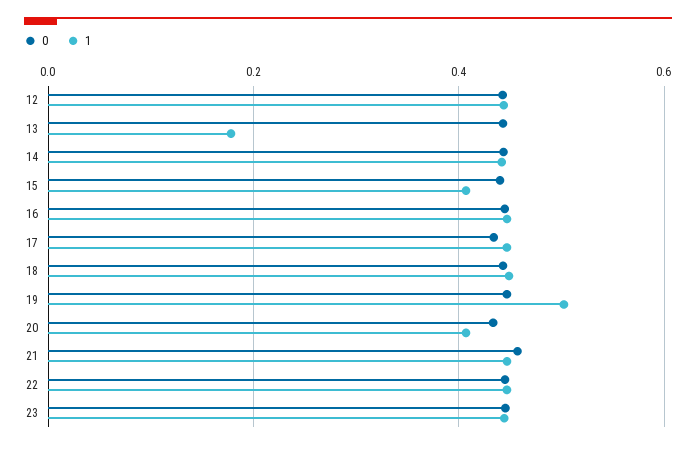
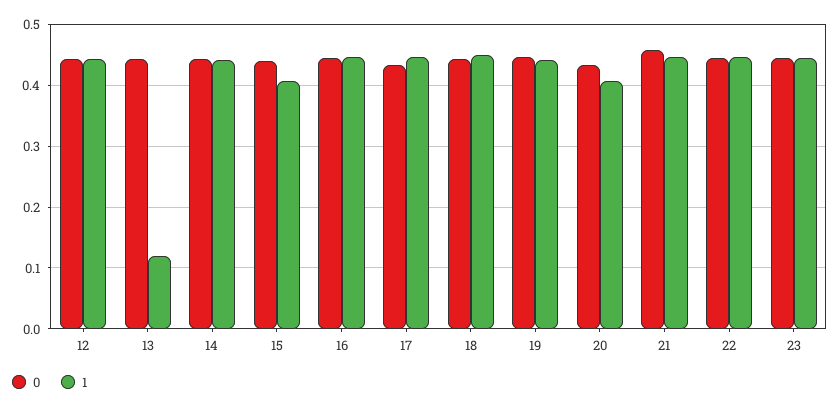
  {
    "0": {
      "12": 0.44,
      "13": 0.44,
      "14": 0.44,
      "15": 0.44,
      "16": 0.44,
      "17": 0.43,
      "18": 0.44,
      "19": 0.45,
      "20": 0.43,
      "21": 0.46,
      "22": 0.44,
      "23": 0.45
    },
    "1": {
      "12": 0.44,
-     "13": 0.18,
+     "13": 0.12,
      "14": 0.44,
      "15": 0.41,
      "16": 0.45,
      "17": 0.45,
      "18": 0.45,
-     "19": 0.5,
+     "19": 0.44,
      "20": 0.41,
      "21": 0.45,
      "22": 0.45,
      "23": 0.44
    }
  }

